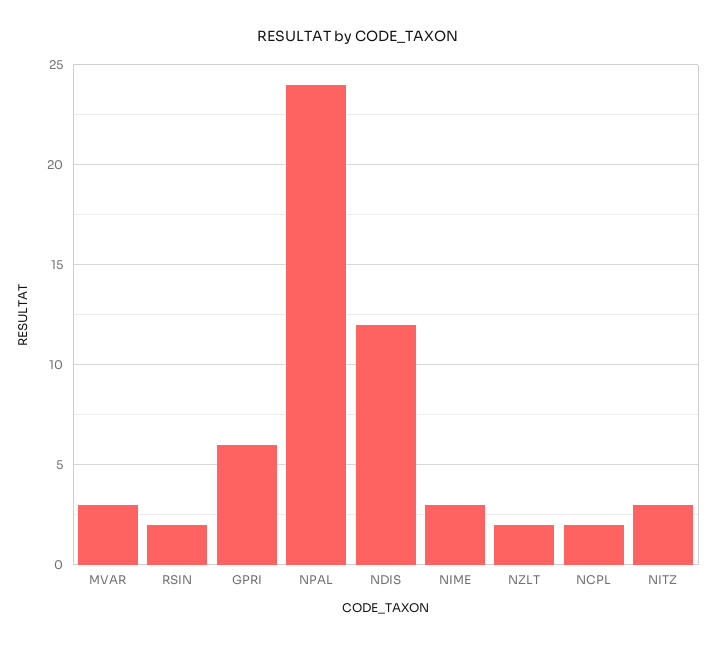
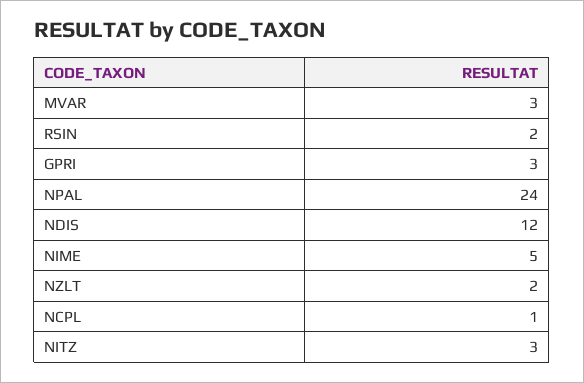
  {
    "MVAR": 3,
    "RSIN": 2,
-   "GPRI": 6,
+   "GPRI": 3,
    "NPAL": 24,
    "NDIS": 12,
-   "NIME": 3,
+   "NIME": 5,
    "NZLT": 2,
-   "NCPL": 2,
+   "NCPL": 1,
    "NITZ": 3
  }

